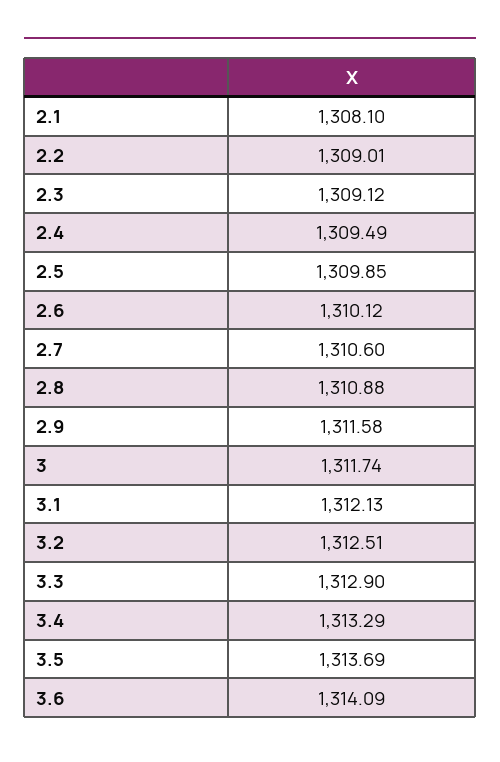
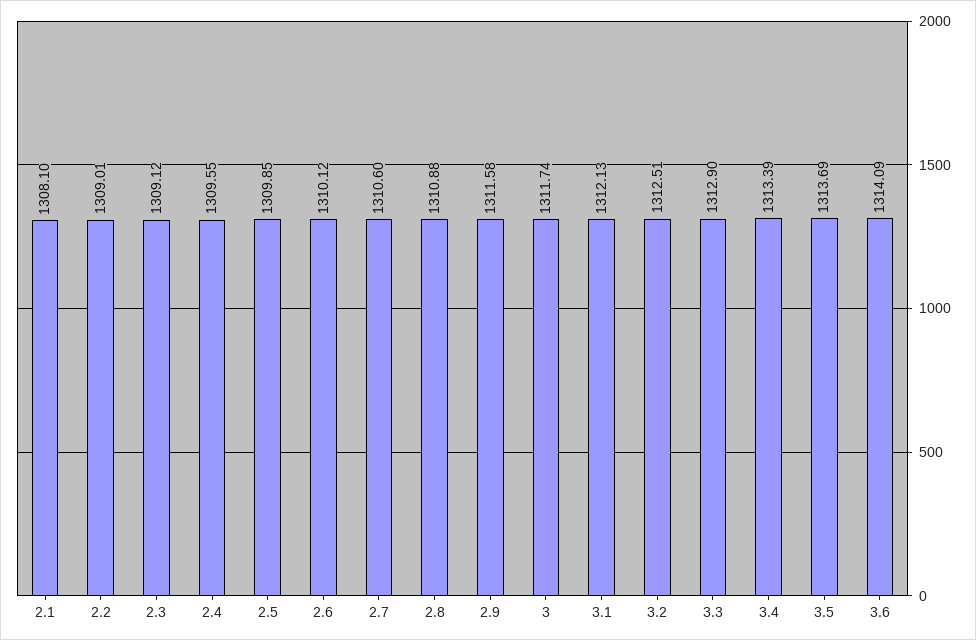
  {
    "2.1": 1308.1,
    "2.2": 1309.01,
    "2.3": 1309.12,
-   "2.4": 1309.49,
+   "2.4": 1309.55,
    "2.5": 1309.85,
    "2.6": 1310.12,
    "2.7": 1310.6,
    "2.8": 1310.88,
    "2.9": 1311.58,
    "3": 1311.74,
    "3.1": 1312.13,
    "3.2": 1312.51,
    "3.3": 1312.9,
-   "3.4": 1313.29,
+   "3.4": 1313.39,
    "3.5": 1313.69,
    "3.6": 1314.09
  }

